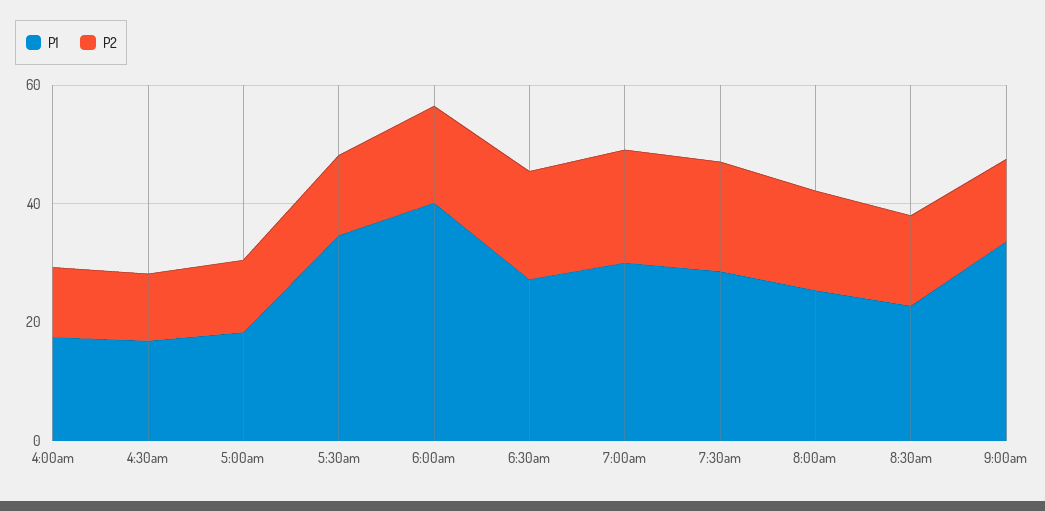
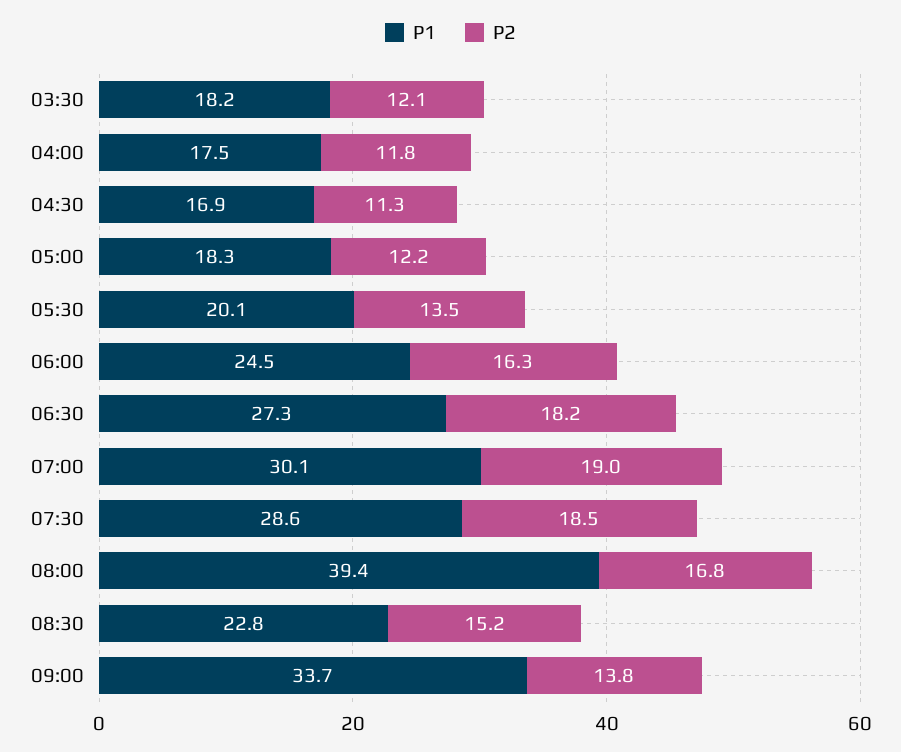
  {
    "P1": {
      "4:00am": 17.5,
      "4:30am": 16.9,
      "5:00am": 18.3,
-     "5:30am": 35,
+     "5:30am": 20.1,
-     "6:00am": 40,
+     "6:00am": 24.5,
      "6:30am": 27.3,
      "7:00am": 30.1,
      "7:30am": 28.6,
-     "8:00am": 25,
+     "8:00am": 39.4,
      "8:30am": 22.8,
-     "9:00am": 33.7
+     "9:00am": 33.7,
+     "03:30": 18.2
    },
    "P2": {
      "4:00am": 11.8,
      "4:30am": 11.3,
      "5:00am": 12.2,
      "5:30am": 13.5,
      "6:00am": 16.3,
      "6:30am": 18.2,
      "7:00am": 19,
      "7:30am": 18.5,
      "8:00am": 16.8,
      "8:30am": 15.2,
-     "9:00am": 13.8
+     "9:00am": 13.8,
+     "03:30": 12.1
    }
  }

